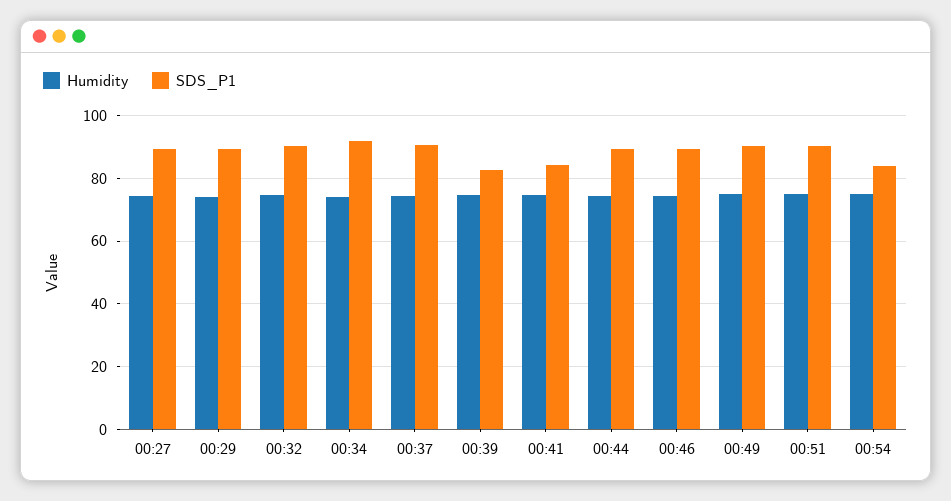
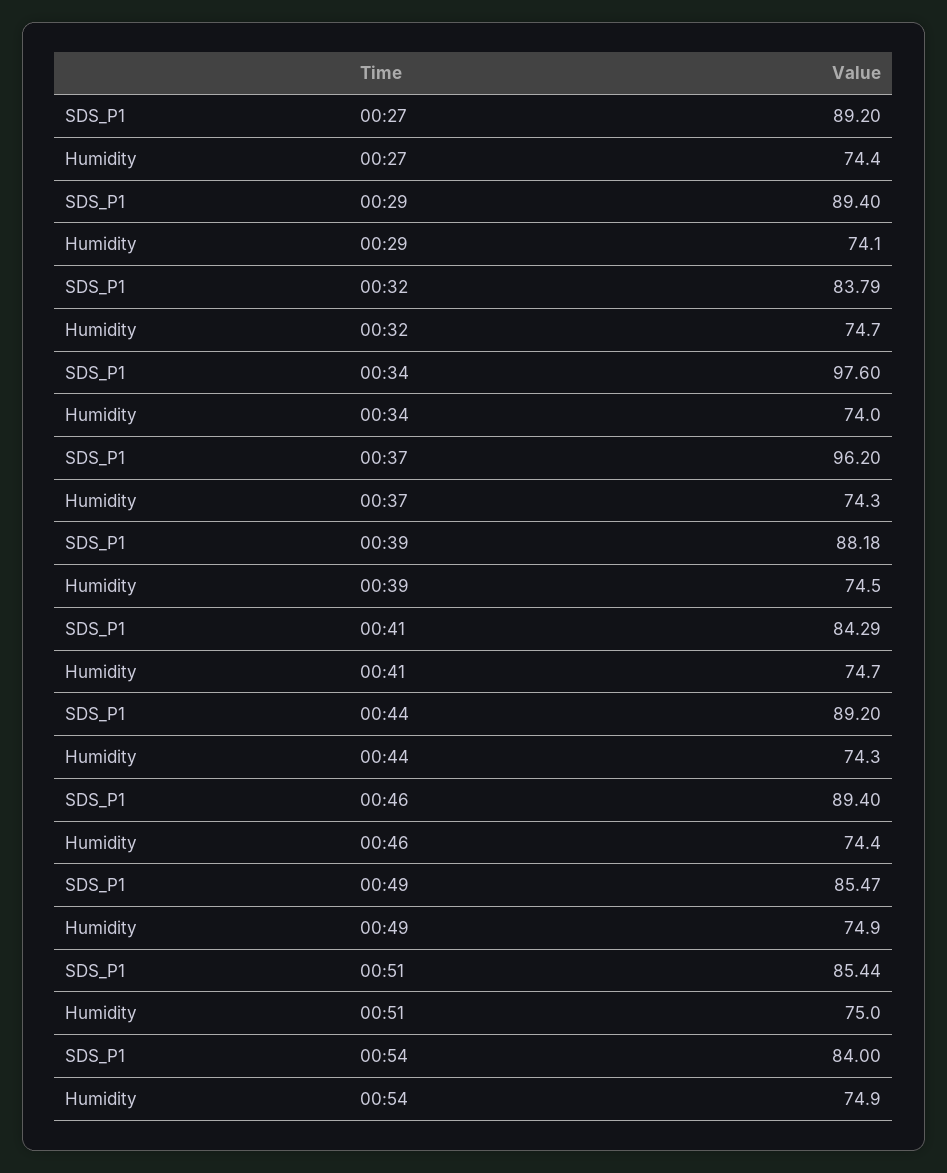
  {
    "Humidity": {
      "00:27": 74.4,
      "00:29": 74.1,
      "00:32": 74.7,
      "00:34": 74,
      "00:37": 74.3,
      "00:39": 74.5,
      "00:41": 74.7,
      "00:44": 74.3,
      "00:46": 74.4,
      "00:49": 74.9,
      "00:51": 75,
      "00:54": 74.9
    },
    "SDS_P1": {
      "00:27": 89.2,
      "00:29": 89.4,
-     "00:32": 90,
+     "00:32": 83.79,
-     "00:34": 92,
+     "00:34": 97.6,
-     "00:37": 90,
+     "00:37": 96.2,
-     "00:39": 82,
+     "00:39": 88.18,
      "00:41": 84.29,
      "00:44": 89.2,
      "00:46": 89.4,
-     "00:49": 90,
+     "00:49": 85.47,
-     "00:51": 90,
+     "00:51": 85.44,
      "00:54": 84
    }
  }

